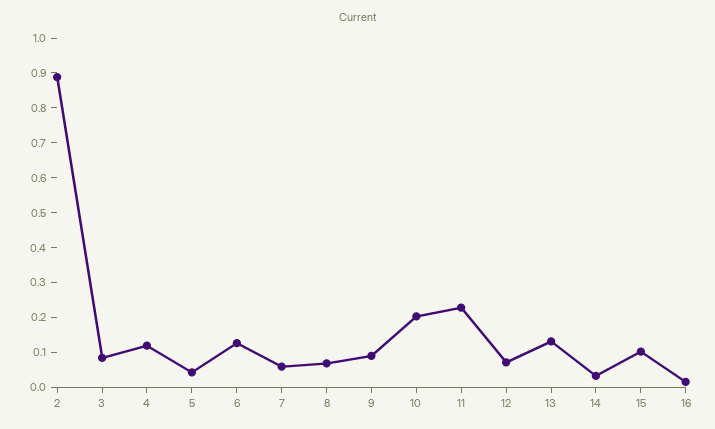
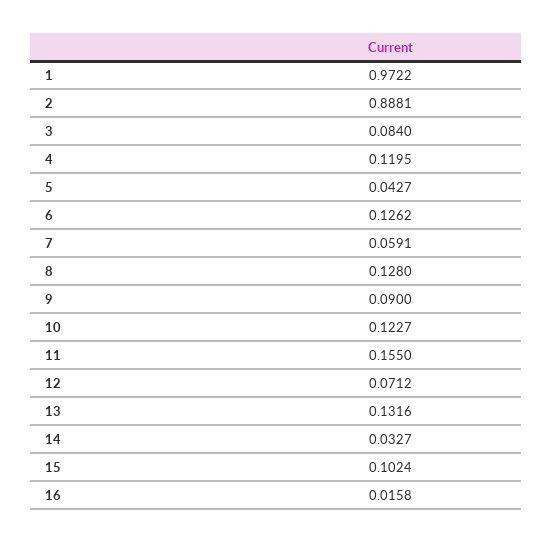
  {
    "2": 0.8881,
    "3": 0.084,
    "4": 0.1195,
    "5": 0.0427,
    "6": 0.1262,
    "7": 0.0591,
-   "8": 0.075,
+   "8": 0.128,
    "9": 0.09,
-   "10": 0.2,
+   "10": 0.1227,
-   "11": 0.225,
+   "11": 0.155,
    "12": 0.0712,
    "13": 0.1316,
    "14": 0.0327,
    "15": 0.1024,
-   "16": 0.0158
+   "16": 0.0158,
+   "1": 0.9722
  }

